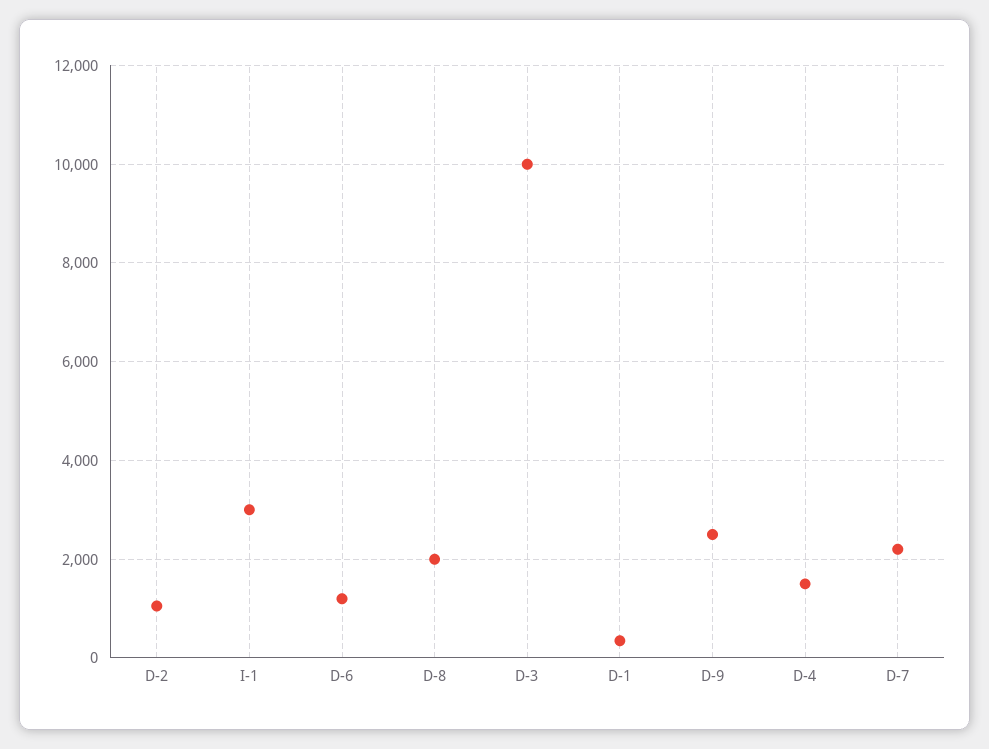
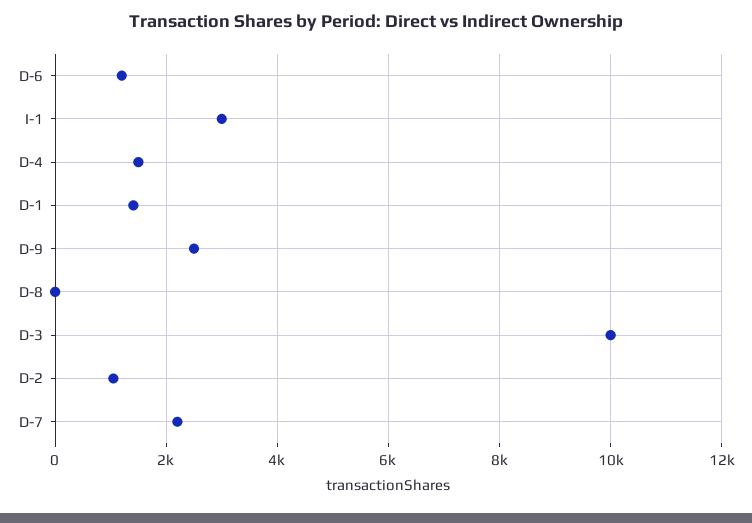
  {
    "D-2": 1000,
    "I-1": 3000,
    "D-6": 1200,
-   "D-8": 2000,
+   "D-8": 0,
    "D-3": 10000,
-   "D-1": 400,
+   "D-1": 1400,
    "D-9": 2600,
    "D-4": 1600,
    "D-7": 2200
  }

